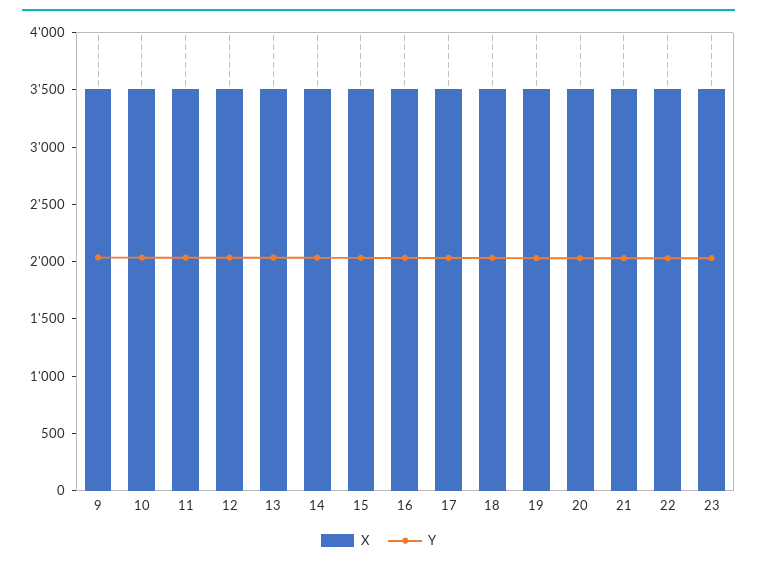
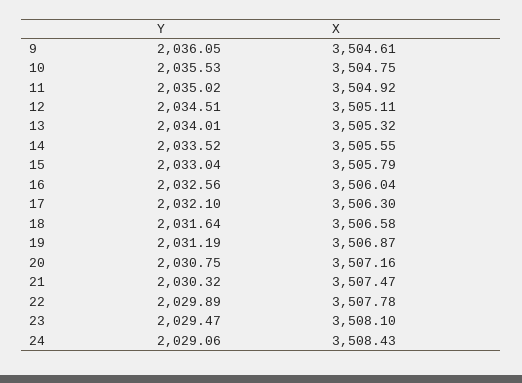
  {
    "X": {
      "9": 3504.61,
      "10": 3504.75,
      "11": 3504.92,
      "12": 3505.11,
      "13": 3505.32,
      "14": 3505.55,
      "15": 3505.79,
      "16": 3506.04,
      "17": 3506.3,
      "18": 3506.58,
      "19": 3506.87,
      "20": 3507.16,
      "21": 3507.47,
      "22": 3507.78,
-     "23": 3508.1
+     "23": 3508.1,
+     "24": 3508.43
    },
    "Y": {
      "9": 2036.05,
      "10": 2035.53,
      "11": 2035.02,
      "12": 2034.51,
      "13": 2034.01,
      "14": 2033.52,
      "15": 2033.04,
      "16": 2032.56,
      "17": 2032.1,
      "18": 2031.64,
      "19": 2031.19,
      "20": 2030.75,
      "21": 2030.32,
      "22": 2029.89,
-     "23": 2029.47
+     "23": 2029.47,
+     "24": 2029.06
    }
  }

